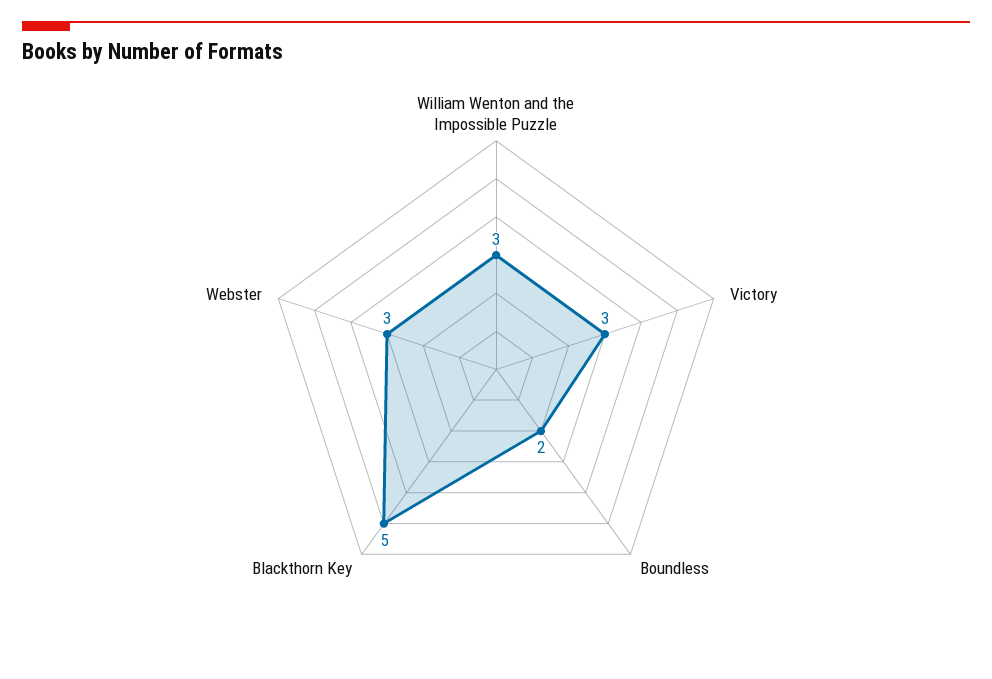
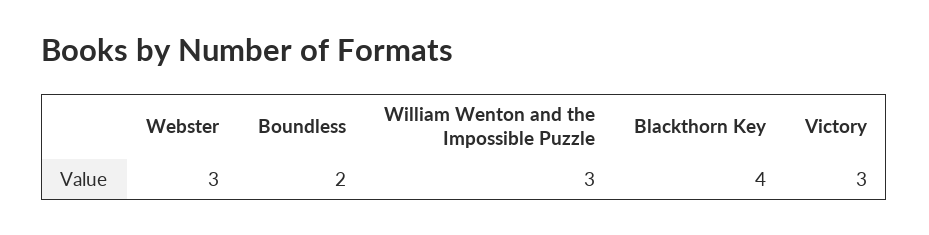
  {
    "William Wenton and the Impossible Puzzle": 3,
    "Victory": 3,
    "Boundless": 2,
-   "Blackthorn Key": 5,
+   "Blackthorn Key": 4,
    "Webster": 3
  }

